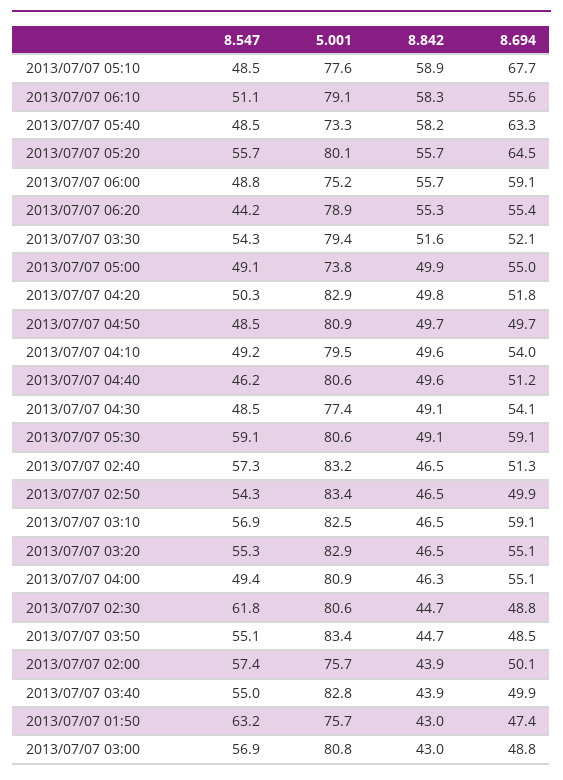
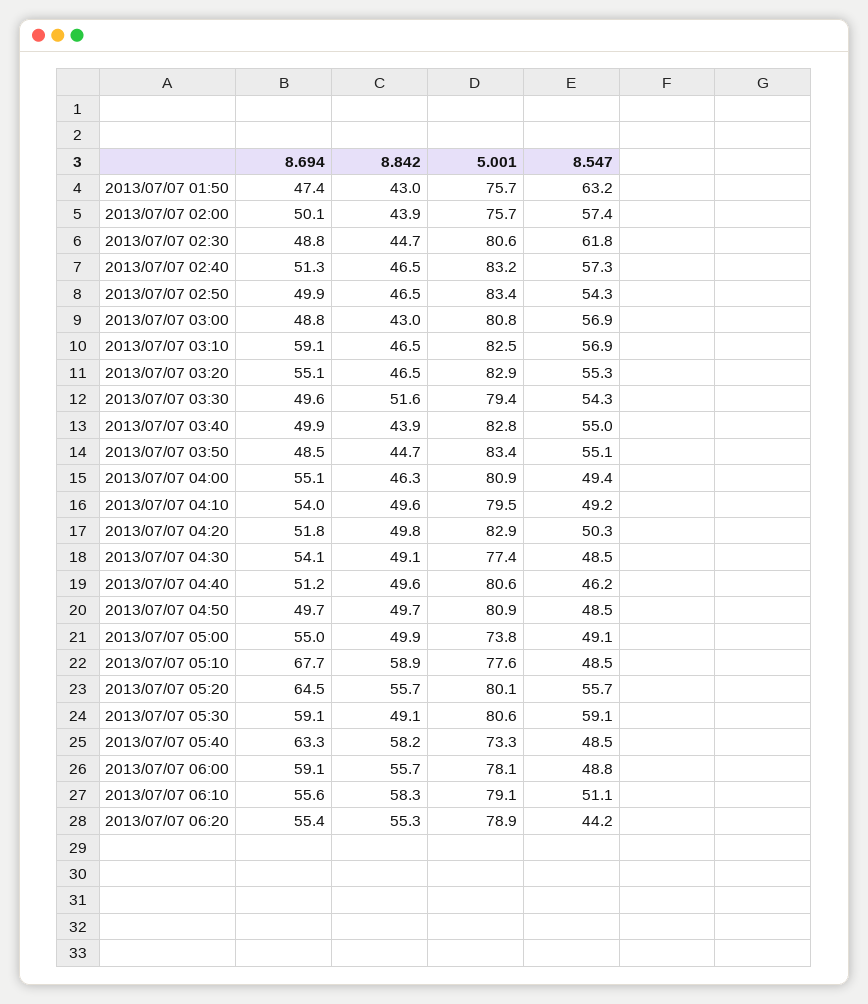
  {
    "8.547": {
      "2013/07/07 05:10": 48.5,
      "2013/07/07 06:10": 51.1,
      "2013/07/07 05:40": 48.5,
      "2013/07/07 05:20": 55.7,
      "2013/07/07 06:00": 48.8,
      "2013/07/07 06:20": 44.2,
      "2013/07/07 03:30": 54.3,
      "2013/07/07 05:00": 49.1,
      "2013/07/07 04:20": 50.3,
      "2013/07/07 04:50": 48.5,
      "2013/07/07 04:10": 49.2,
      "2013/07/07 04:40": 46.2,
      "2013/07/07 04:30": 48.5,
      "2013/07/07 05:30": 59.1,
      "2013/07/07 02:40": 57.3,
      "2013/07/07 02:50": 54.3,
      "2013/07/07 03:10": 56.9,
      "2013/07/07 03:20": 55.3,
      "2013/07/07 04:00": 49.4,
      "2013/07/07 02:30": 61.8,
      "2013/07/07 03:50": 55.1,
      "2013/07/07 02:00": 57.4,
      "2013/07/07 03:40": 55,
      "2013/07/07 01:50": 63.2,
      "2013/07/07 03:00": 56.9
    },
    "5.001": {
      "2013/07/07 05:10": 77.6,
      "2013/07/07 06:10": 79.1,
      "2013/07/07 05:40": 73.3,
      "2013/07/07 05:20": 80.1,
-     "2013/07/07 06:00": 75.2,
+     "2013/07/07 06:00": 78.1,
      "2013/07/07 06:20": 78.9,
      "2013/07/07 03:30": 79.4,
      "2013/07/07 05:00": 73.8,
      "2013/07/07 04:20": 82.9,
      "2013/07/07 04:50": 80.9,
      "2013/07/07 04:10": 79.5,
      "2013/07/07 04:40": 80.6,
      "2013/07/07 04:30": 77.4,
      "2013/07/07 05:30": 80.6,
      "2013/07/07 02:40": 83.2,
      "2013/07/07 02:50": 83.4,
      "2013/07/07 03:10": 82.5,
      "2013/07/07 03:20": 82.9,
      "2013/07/07 04:00": 80.9,
      "2013/07/07 02:30": 80.6,
      "2013/07/07 03:50": 83.4,
      "2013/07/07 02:00": 75.7,
      "2013/07/07 03:40": 82.8,
      "2013/07/07 01:50": 75.7,
      "2013/07/07 03:00": 80.8
    },
    "8.842": {
      "2013/07/07 05:10": 58.9,
      "2013/07/07 06:10": 58.3,
      "2013/07/07 05:40": 58.2,
      "2013/07/07 05:20": 55.7,
      "2013/07/07 06:00": 55.7,
      "2013/07/07 06:20": 55.3,
      "2013/07/07 03:30": 51.6,
      "2013/07/07 05:00": 49.9,
      "2013/07/07 04:20": 49.8,
      "2013/07/07 04:50": 49.7,
      "2013/07/07 04:10": 49.6,
      "2013/07/07 04:40": 49.6,
      "2013/07/07 04:30": 49.1,
      "2013/07/07 05:30": 49.1,
      "2013/07/07 02:40": 46.5,
      "2013/07/07 02:50": 46.5,
      "2013/07/07 03:10": 46.5,
      "2013/07/07 03:20": 46.5,
      "2013/07/07 04:00": 46.3,
      "2013/07/07 02:30": 44.7,
      "2013/07/07 03:50": 44.7,
      "2013/07/07 02:00": 43.9,
      "2013/07/07 03:40": 43.9,
      "2013/07/07 01:50": 43,
      "2013/07/07 03:00": 43
    },
    "8.694": {
      "2013/07/07 05:10": 67.7,
      "2013/07/07 06:10": 55.6,
      "2013/07/07 05:40": 63.3,
      "2013/07/07 05:20": 64.5,
      "2013/07/07 06:00": 59.1,
      "2013/07/07 06:20": 55.4,
-     "2013/07/07 03:30": 52.1,
+     "2013/07/07 03:30": 49.6,
      "2013/07/07 05:00": 55,
      "2013/07/07 04:20": 51.8,
      "2013/07/07 04:50": 49.7,
      "2013/07/07 04:10": 54,
      "2013/07/07 04:40": 51.2,
      "2013/07/07 04:30": 54.1,
      "2013/07/07 05:30": 59.1,
      "2013/07/07 02:40": 51.3,
      "2013/07/07 02:50": 49.9,
      "2013/07/07 03:10": 59.1,
      "2013/07/07 03:20": 55.1,
      "2013/07/07 04:00": 55.1,
      "2013/07/07 02:30": 48.8,
      "2013/07/07 03:50": 48.5,
      "2013/07/07 02:00": 50.1,
      "2013/07/07 03:40": 49.9,
      "2013/07/07 01:50": 47.4,
      "2013/07/07 03:00": 48.8
    }
  }

